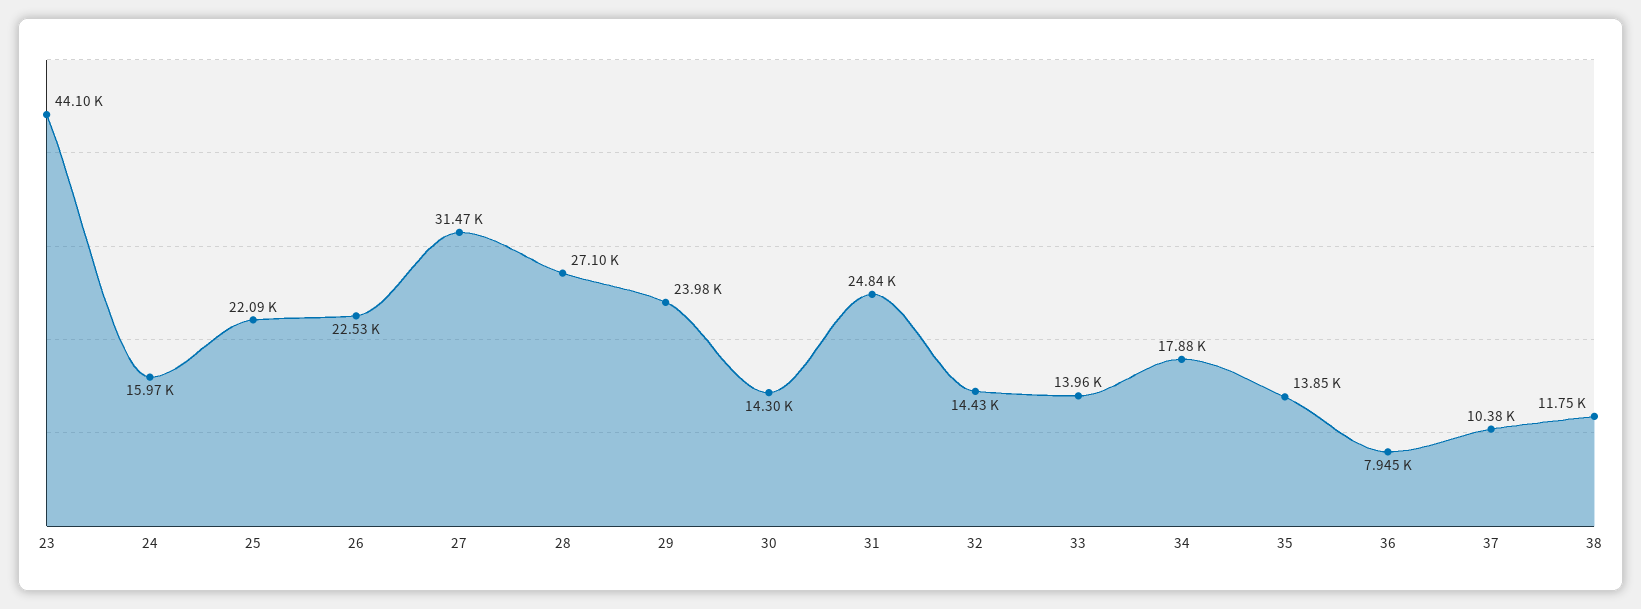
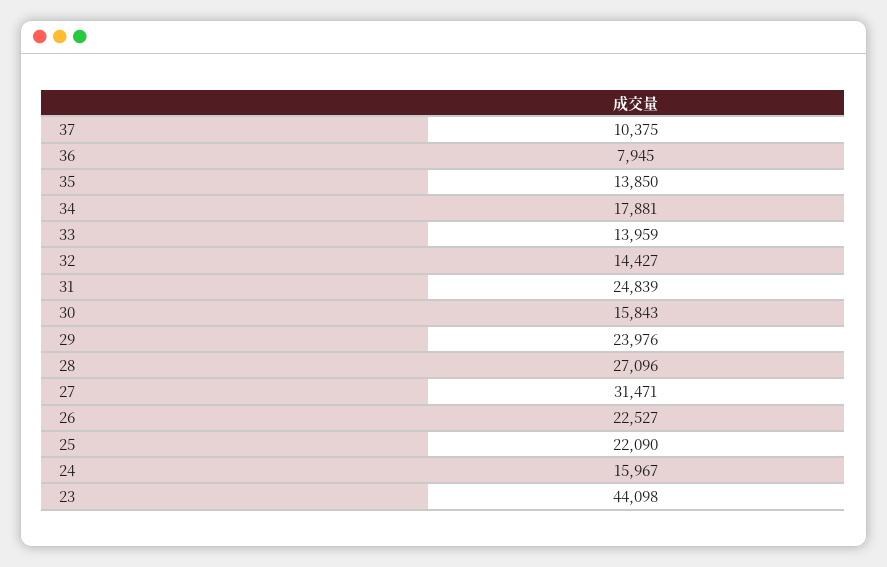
  {
    "23": 44098,
    "24": 15967,
    "25": 22090,
    "26": 22527,
    "27": 31471,
    "28": 27096,
    "29": 23976,
-   "30": 14300,
+   "30": 15843,
    "31": 24839,
    "32": 14427,
    "33": 13959,
    "34": 17881,
    "35": 13850,
    "36": 7945,
-   "37": 10375,
+   "37": 10375
-   "38": 11750
  }

